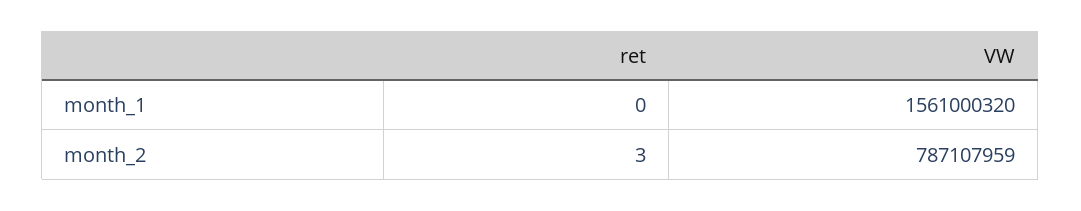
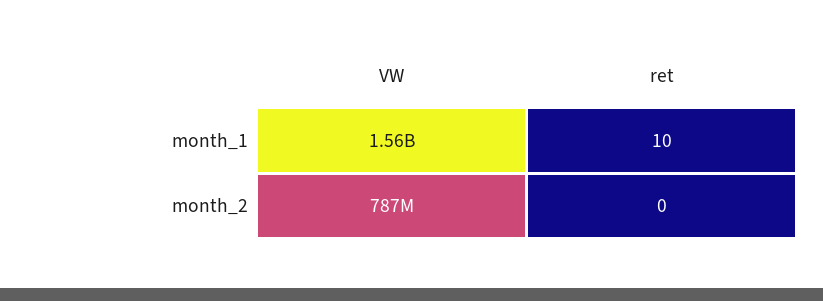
  {
    "ret": {
-     "month_1": 0,
+     "month_1": 10,
-     "month_2": 3
+     "month_2": 0
    },
    "VW": {
      "month_1": 1561000320,
      "month_2": 787107959
    }
  }

